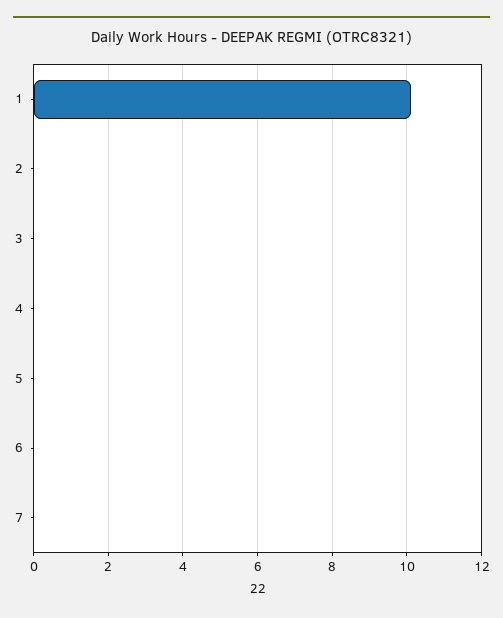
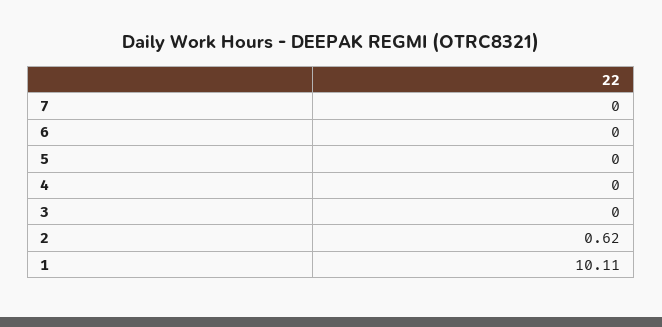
  {
    "1": 10.11,
-   "2": 0,
+   "2": 0.62,
    "3": 0,
    "4": 0,
    "5": 0,
    "6": 0,
    "7": 0
  }

